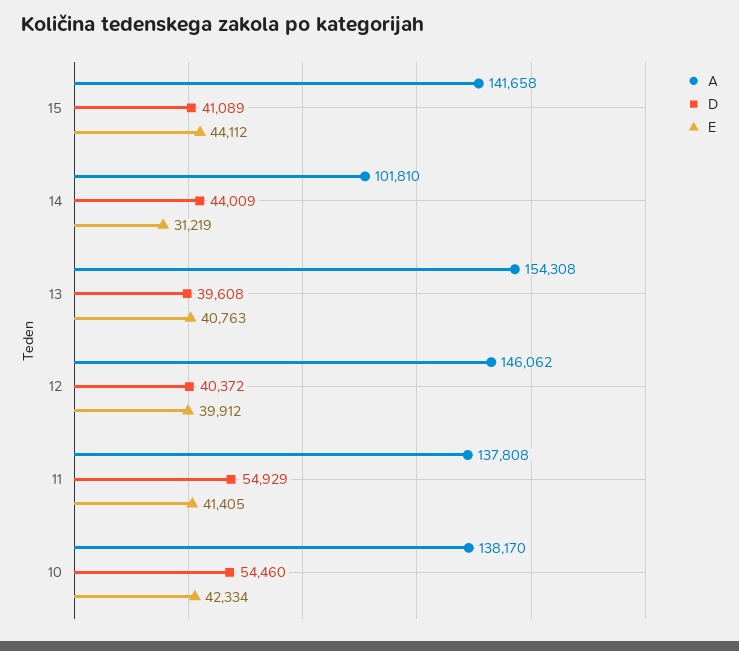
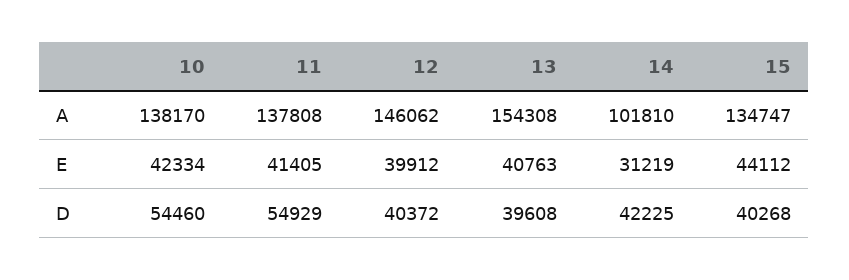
  {
    "A": {
-     "15": 141658,
+     "15": 134747,
      "14": 101810,
      "13": 154308,
      "12": 146062,
      "11": 137808,
      "10": 138170
    },
    "D": {
-     "15": 41089,
+     "15": 40268,
-     "14": 44009,
+     "14": 42225,
      "13": 39608,
      "12": 40372,
      "11": 54929,
      "10": 54460
    },
    "E": {
      "15": 44112,
      "14": 31219,
      "13": 40763,
      "12": 39912,
      "11": 41405,
      "10": 42334
    }
  }

